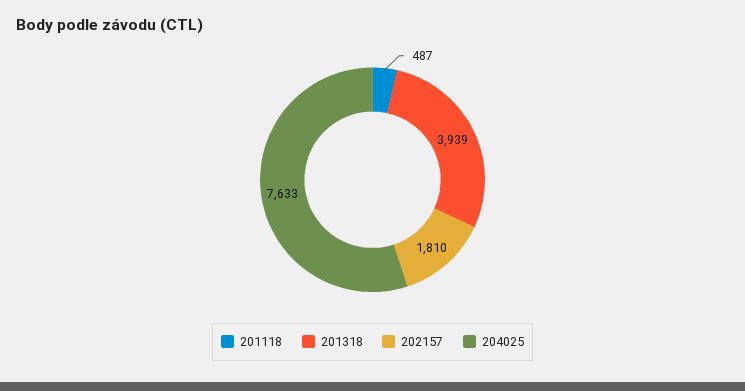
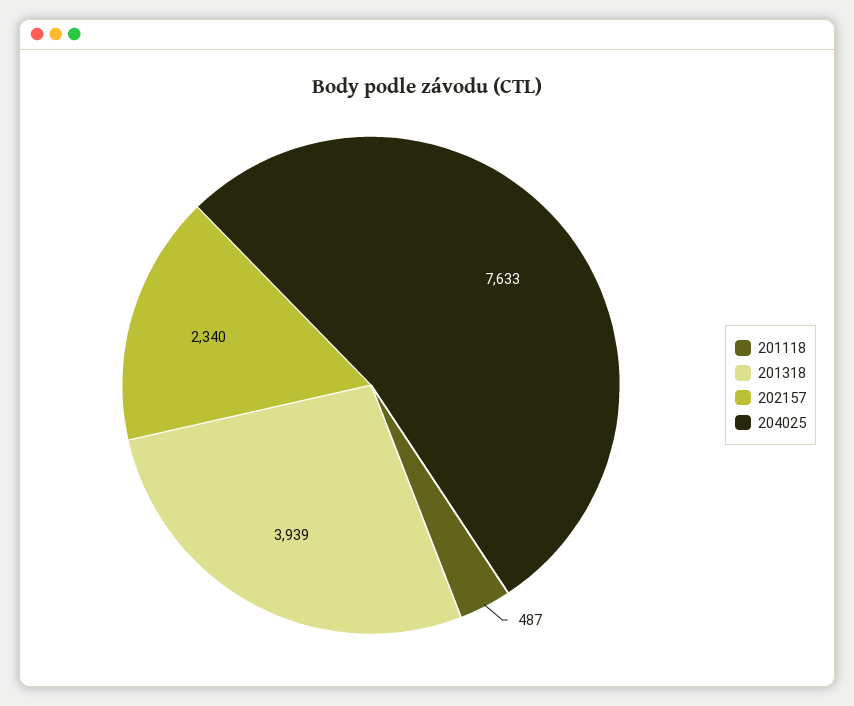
  {
    "201118": 487,
    "201318": 3939,
-   "202157": 1810,
+   "202157": 2340,
    "204025": 7633
  }

